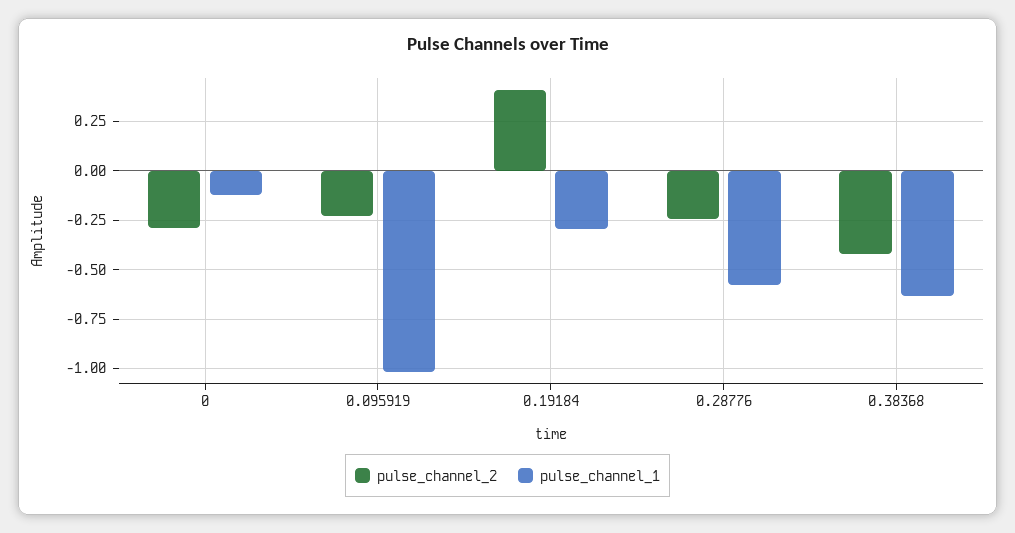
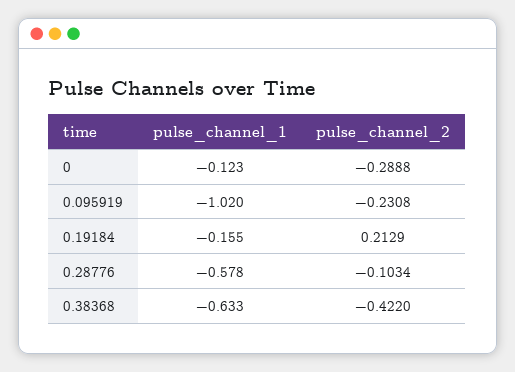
  {
    "pulse_channel_2": {
      "0": -0.2888,
      "0.095919": -0.2308,
-     "0.19184": 0.4,
+     "0.19184": 0.2129,
-     "0.28776": -0.25,
+     "0.28776": -0.1034,
      "0.38368": -0.422
    },
    "pulse_channel_1": {
      "0": -0.123,
      "0.095919": -1.02,
-     "0.19184": -0.3,
+     "0.19184": -0.155,
      "0.28776": -0.578,
      "0.38368": -0.633
    }
  }

